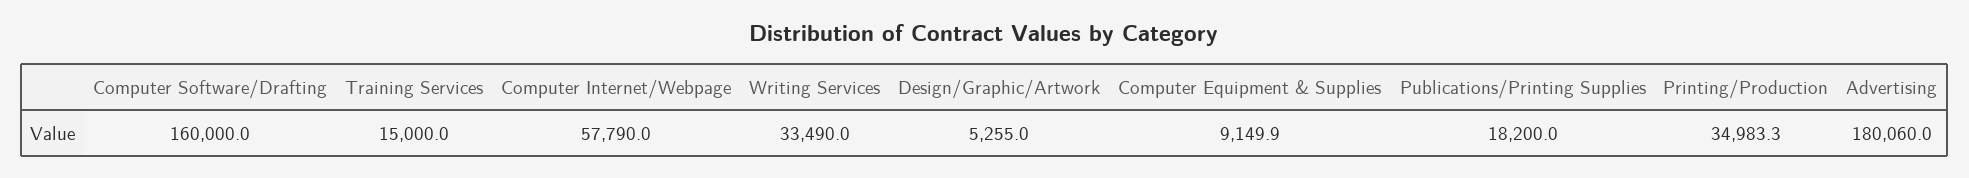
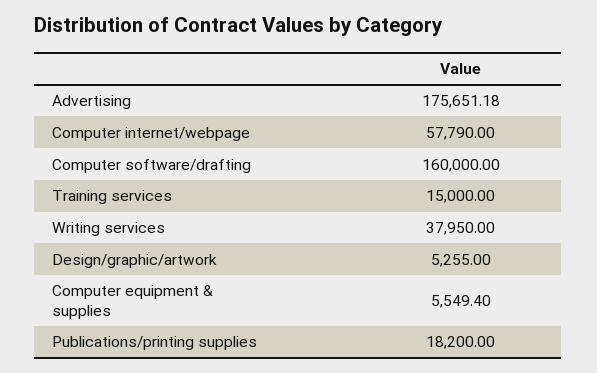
  {
    "Computer Software/Drafting": 160000,
    "Training Services": 15000,
    "Computer Internet/Webpage": 57790,
-   "Writing Services": 33490,
+   "Writing Services": 37950,
    "Design/Graphic/Artwork": 5255,
-   "Computer Equipment & Supplies": 9149.9,
+   "Computer Equipment & Supplies": 5549.4,
    "Publications/Printing Supplies": 18200,
-   "Printing/Production": 34983.3,
-   "Advertising": 180060
+   "Advertising": 175651.18
  }

